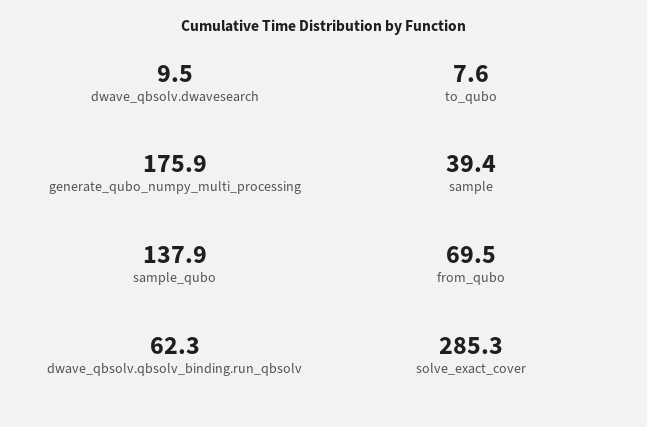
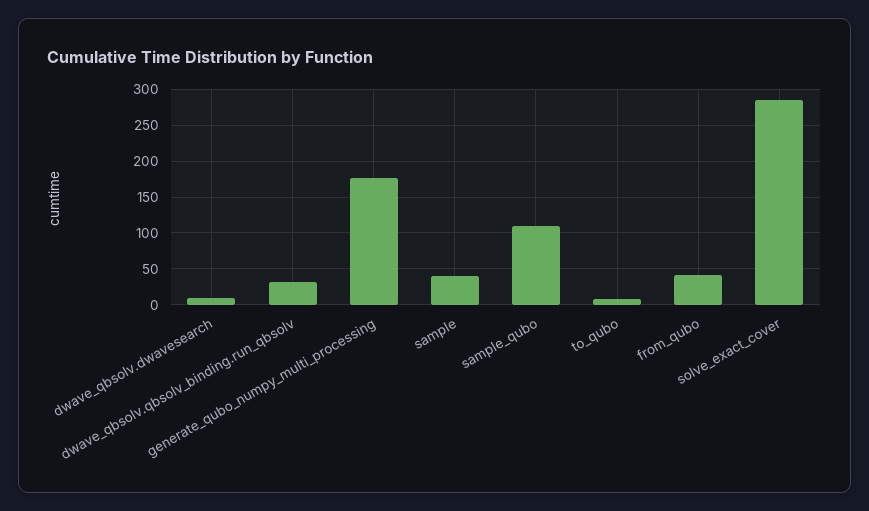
  {
    "dwave_qbsolv.dwavesearch": 9.5,
    "to_qubo": 7.6,
    "generate_qubo_numpy_multi_processing": 175.9,
    "sample": 39.4,
-   "sample_qubo": 137.9,
+   "sample_qubo": 110,
-   "from_qubo": 69.5,
+   "from_qubo": 40,
-   "dwave_qbsolv.qbsolv_binding.run_qbsolv": 62.3,
+   "dwave_qbsolv.qbsolv_binding.run_qbsolv": 30,
    "solve_exact_cover": 285.3
  }

